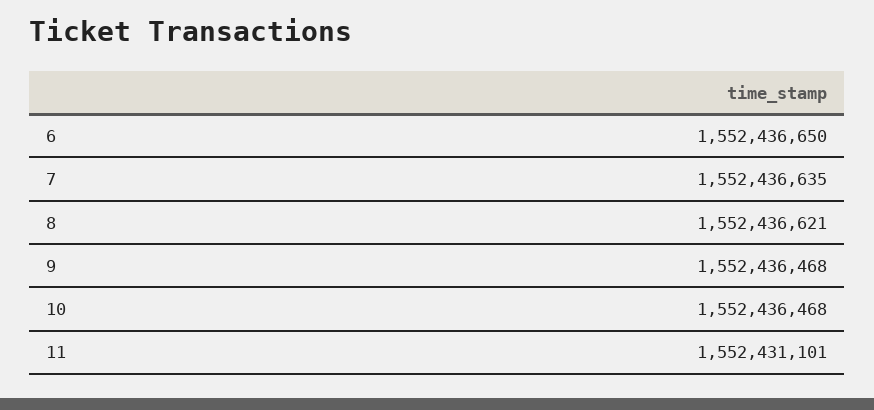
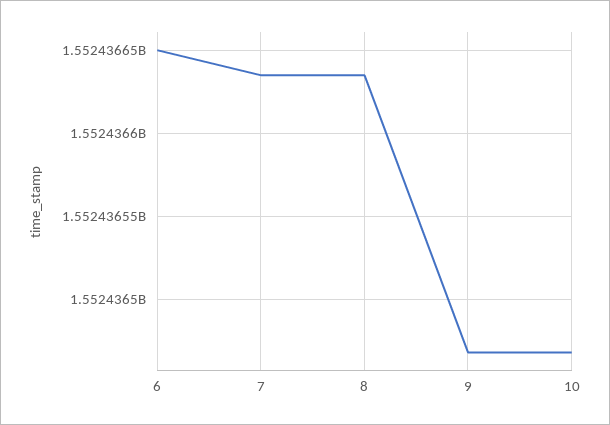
  {
    "6": 1552436650,
    "7": 1552436635,
-   "8": 1552436621,
+   "8": 1552436635,
    "9": 1552436468,
-   "10": 1552436468,
+   "10": 1552436468
-   "11": 1552431101
  }

